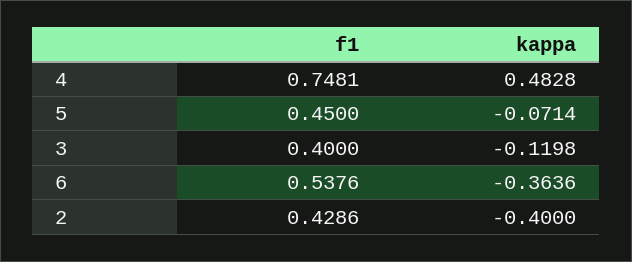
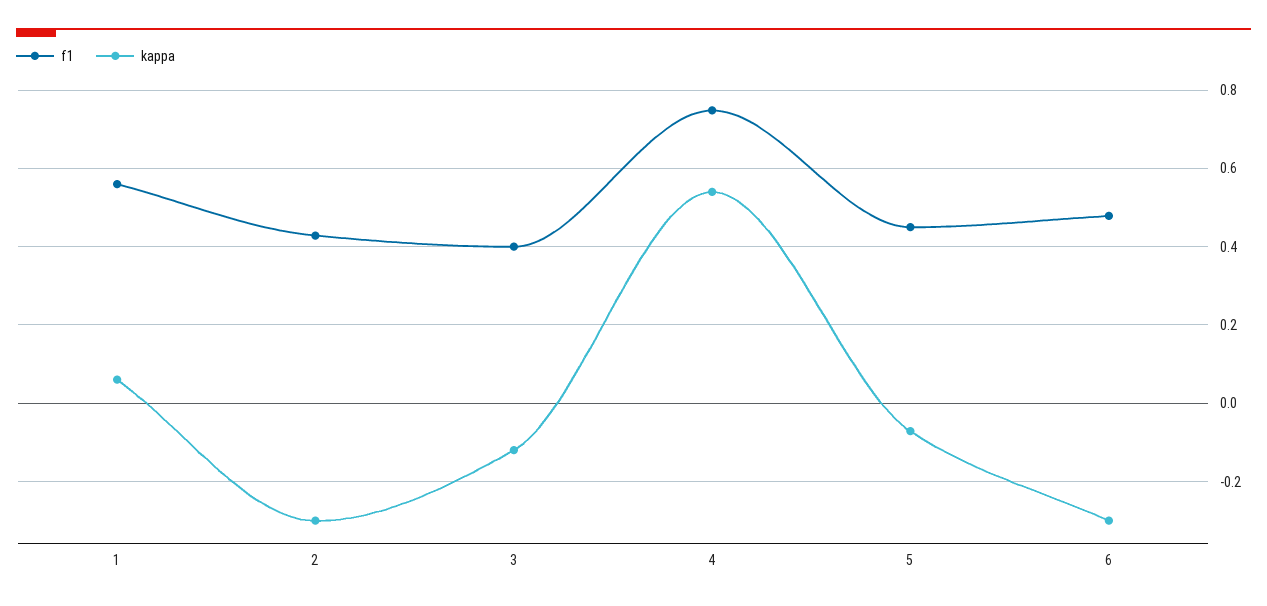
  {
    "f1": {
      "4": 0.7481,
      "5": 0.45,
      "3": 0.4,
-     "6": 0.5376,
+     "6": 0.48,
-     "2": 0.4286
+     "2": 0.4286,
+     "1": 0.56
    },
    "kappa": {
-     "4": 0.4828,
+     "4": 0.54,
      "5": -0.0714,
      "3": -0.1198,
-     "6": -0.3636,
+     "6": -0.3,
-     "2": -0.4
+     "2": -0.3,
+     "1": 0.06
    }
  }

